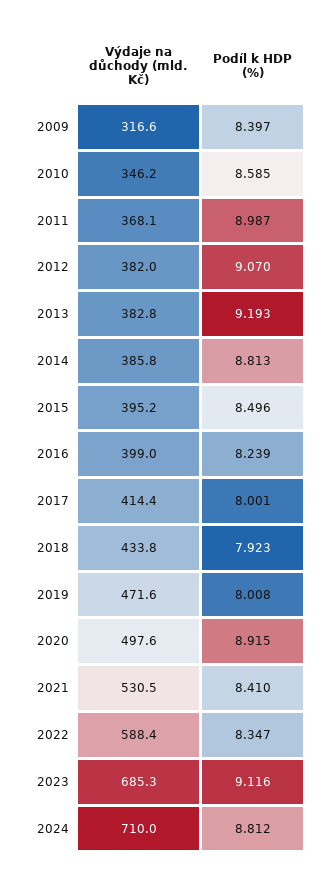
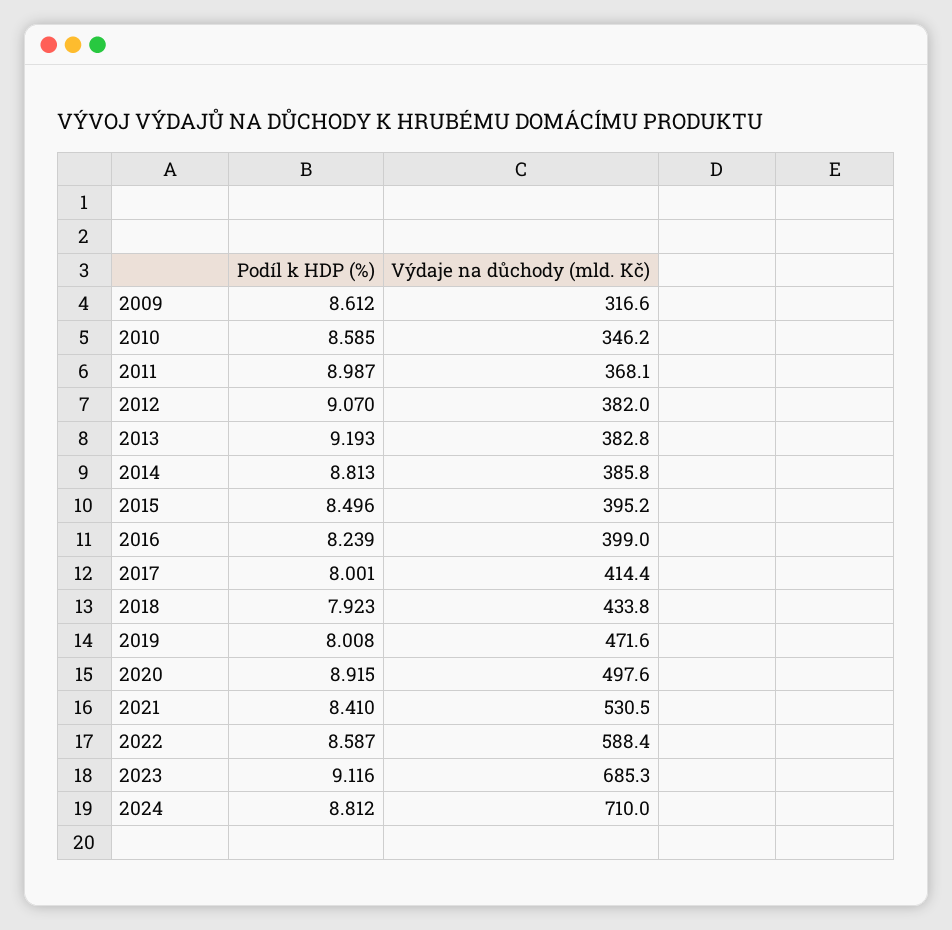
  {
    "Výdaje na důchody (mld. Kč)": {
      "2009": 316.6,
      "2010": 346.2,
      "2011": 368.1,
      "2012": 382,
      "2013": 382.8,
      "2014": 385.8,
      "2015": 395.2,
      "2016": 399,
      "2017": 414.4,
      "2018": 433.8,
      "2019": 471.6,
      "2020": 497.6,
      "2021": 530.5,
      "2022": 588.4,
      "2023": 685.3,
      "2024": 710
    },
    "Podíl k HDP (%)": {
-     "2009": 8.397,
+     "2009": 8.612,
      "2010": 8.585,
      "2011": 8.987,
      "2012": 9.07,
      "2013": 9.193,
      "2014": 8.813,
      "2015": 8.496,
      "2016": 8.239,
      "2017": 8.001,
      "2018": 7.923,
      "2019": 8.008,
      "2020": 8.915,
      "2021": 8.41,
-     "2022": 8.347,
+     "2022": 8.587,
      "2023": 9.116,
      "2024": 8.812
    }
  }

